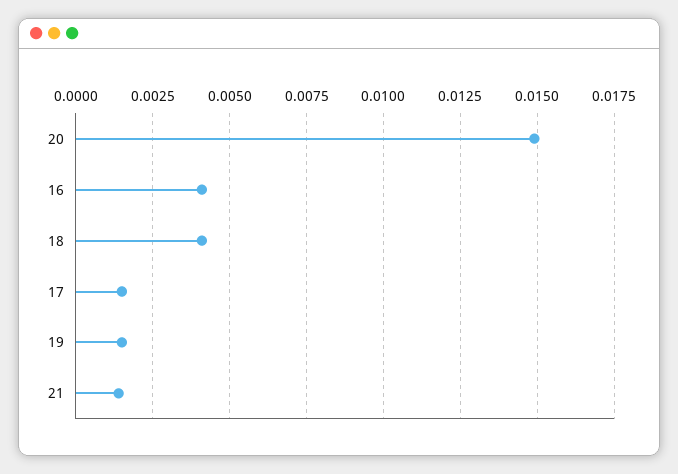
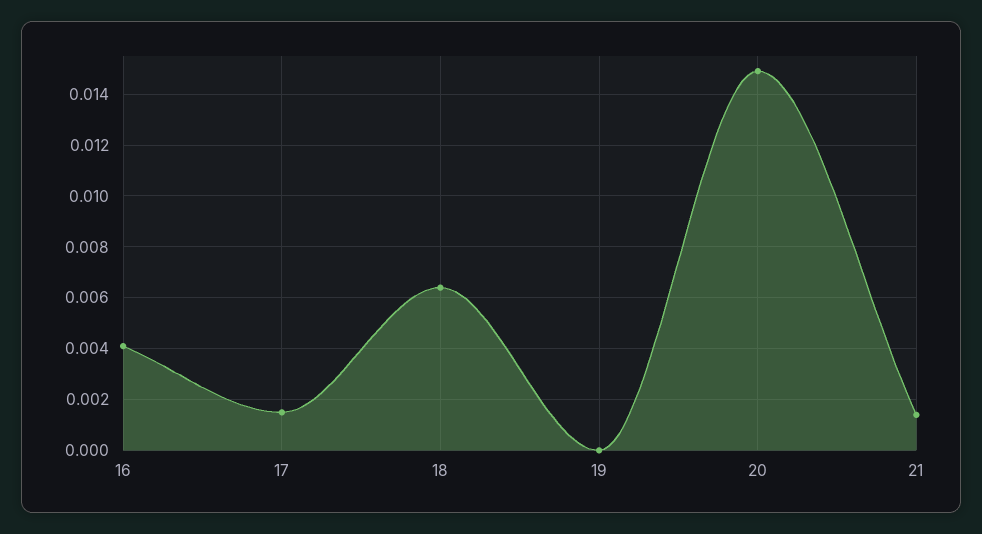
  {
    "20": 0.015,
    "16": 0.004,
-   "18": 0.004,
+   "18": 0.0065,
    "17": 0.0015,
-   "19": 0.0015,
+   "19": 0,
    "21": 0.0015
  }

